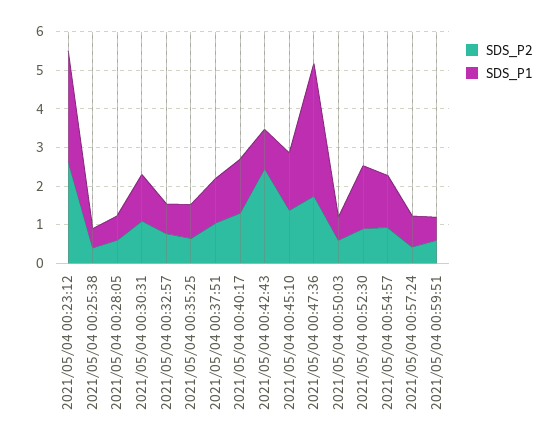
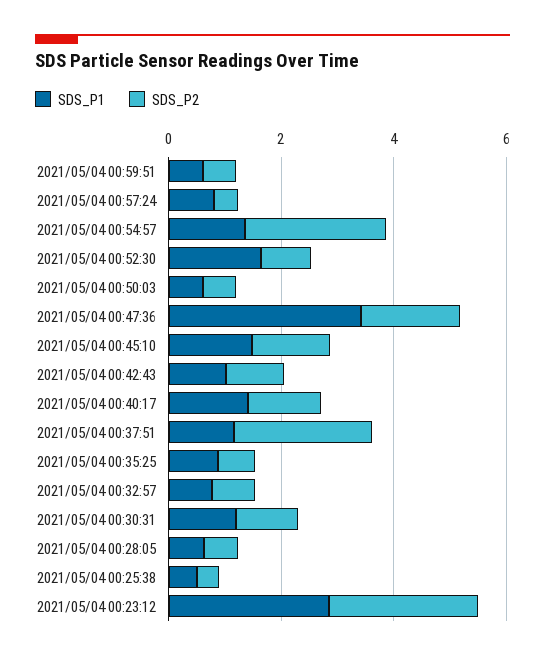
  {
    "SDS_P2": {
      "2021/05/04 00:23:12": 2.75,
      "2021/05/04 00:25:38": 0.5,
      "2021/05/04 00:28:05": 0.5,
      "2021/05/04 00:30:31": 1,
      "2021/05/04 00:32:57": 0.75,
      "2021/05/04 00:35:25": 0.75,
-     "2021/05/04 00:37:51": 1,
+     "2021/05/04 00:37:51": 2.5,
      "2021/05/04 00:40:17": 1.25,
-     "2021/05/04 00:42:43": 2.5,
+     "2021/05/04 00:42:43": 1,
      "2021/05/04 00:45:10": 1.5,
      "2021/05/04 00:47:36": 1.75,
      "2021/05/04 00:50:03": 0.5,
      "2021/05/04 00:52:30": 1,
-     "2021/05/04 00:54:57": 1,
+     "2021/05/04 00:54:57": 2.5,
      "2021/05/04 00:57:24": 0.5,
      "2021/05/04 00:59:51": 0.5
    },
    "SDS_P1": {
      "2021/05/04 00:23:12": 2.75,
      "2021/05/04 00:25:38": 0.5,
      "2021/05/04 00:28:05": 0.75,
      "2021/05/04 00:30:31": 1.25,
      "2021/05/04 00:32:57": 0.75,
      "2021/05/04 00:35:25": 1,
      "2021/05/04 00:37:51": 1.25,
      "2021/05/04 00:40:17": 1.5,
      "2021/05/04 00:42:43": 1,
      "2021/05/04 00:45:10": 1.5,
      "2021/05/04 00:47:36": 3.5,
      "2021/05/04 00:50:03": 0.5,
      "2021/05/04 00:52:30": 1.75,
      "2021/05/04 00:54:57": 1.25,
      "2021/05/04 00:57:24": 0.75,
      "2021/05/04 00:59:51": 0.5
    }
  }

